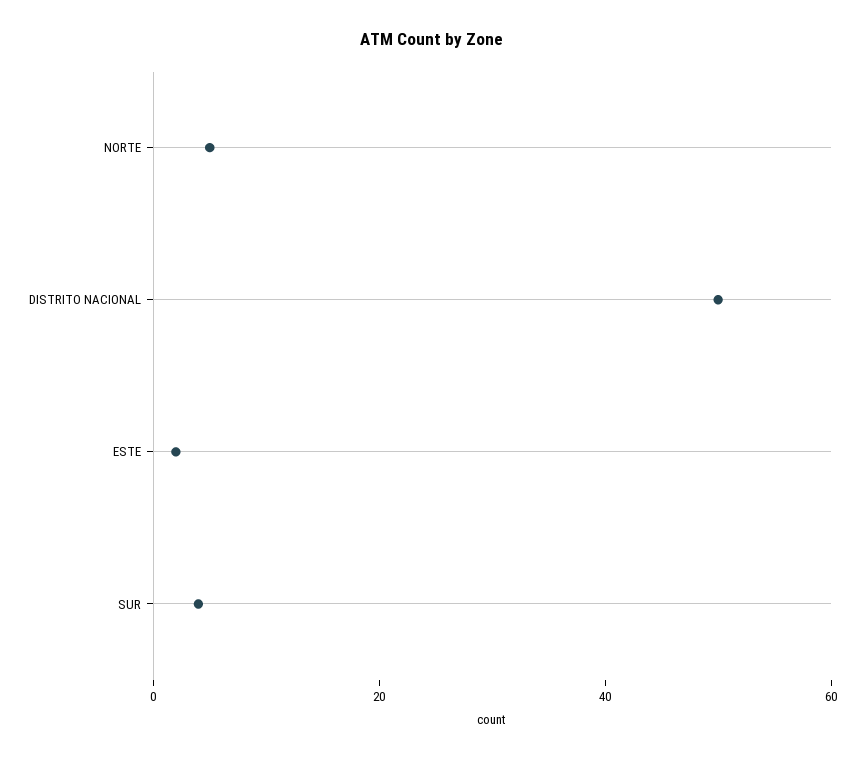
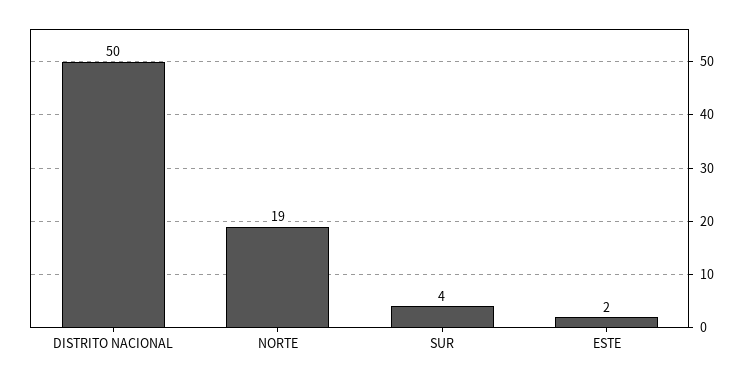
  {
-   "NORTE": 5,
+   "NORTE": 19,
    "DISTRITO NACIONAL": 50,
    "ESTE": 2,
    "SUR": 4
  }

